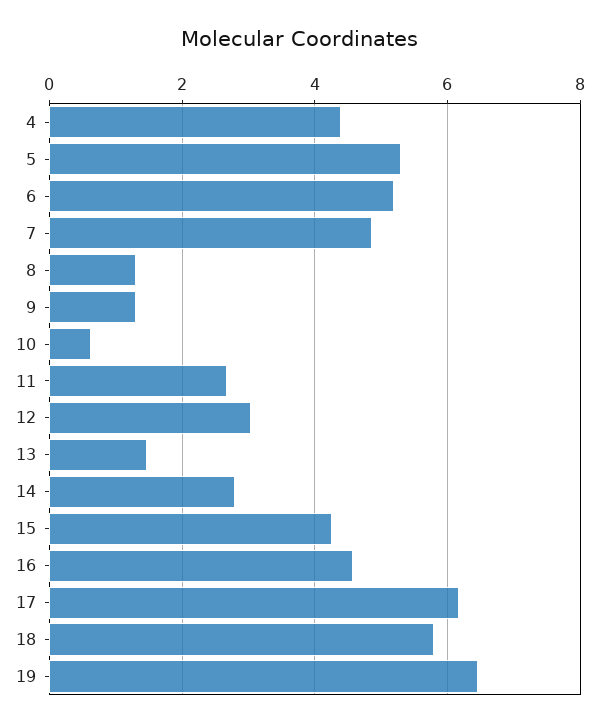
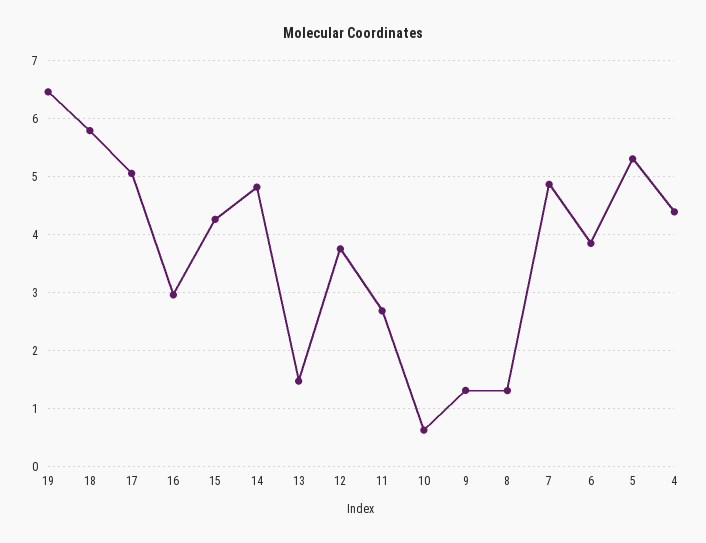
  {
    "4": 4.4,
    "5": 5.4,
-   "6": 5.2,
+   "6": 3.8,
    "7": 4.8,
    "8": 1.4,
    "9": 1.4,
    "10": 0.6,
    "11": 2.6,
-   "12": 3,
+   "12": 3.8,
    "13": 1.4,
-   "14": 2.8,
+   "14": 4.8,
    "15": 4.2,
-   "16": 4.6,
+   "16": 3,
-   "17": 6.2,
+   "17": 5,
    "18": 5.8,
    "19": 6.4
  }

